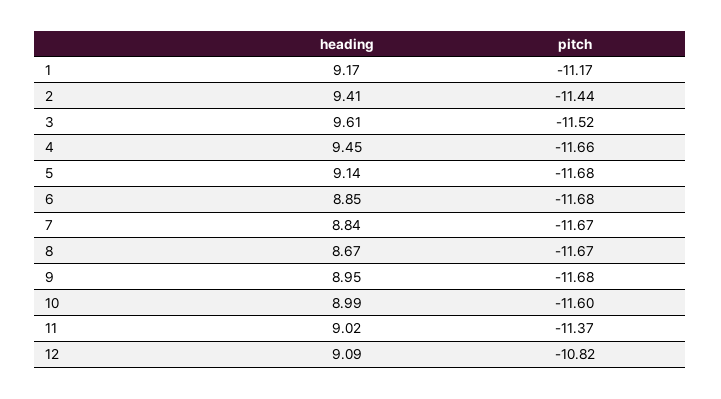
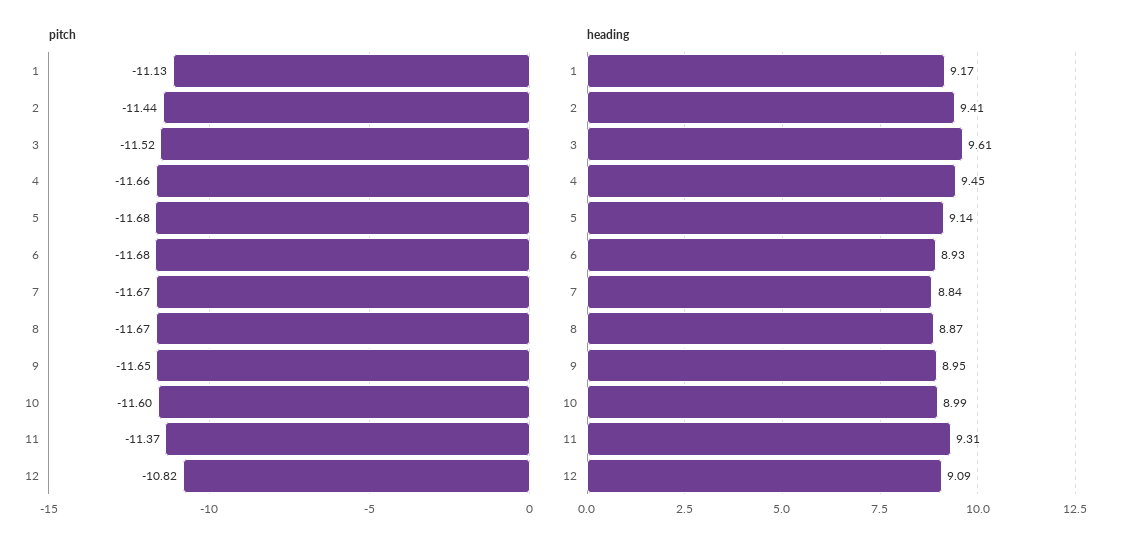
  {
    "heading": {
      "1": 9.17,
      "2": 9.41,
      "3": 9.61,
      "4": 9.45,
      "5": 9.14,
-     "6": 8.85,
+     "6": 8.93,
      "7": 8.84,
-     "8": 8.67,
+     "8": 8.87,
      "9": 8.95,
      "10": 8.99,
-     "11": 9.02,
+     "11": 9.31,
      "12": 9.09
    },
    "pitch": {
-     "1": -11.17,
+     "1": -11.13,
      "2": -11.44,
      "3": -11.52,
      "4": -11.66,
      "5": -11.68,
      "6": -11.68,
      "7": -11.67,
      "8": -11.67,
-     "9": -11.68,
+     "9": -11.65,
      "10": -11.6,
      "11": -11.37,
      "12": -10.82
    }
  }

